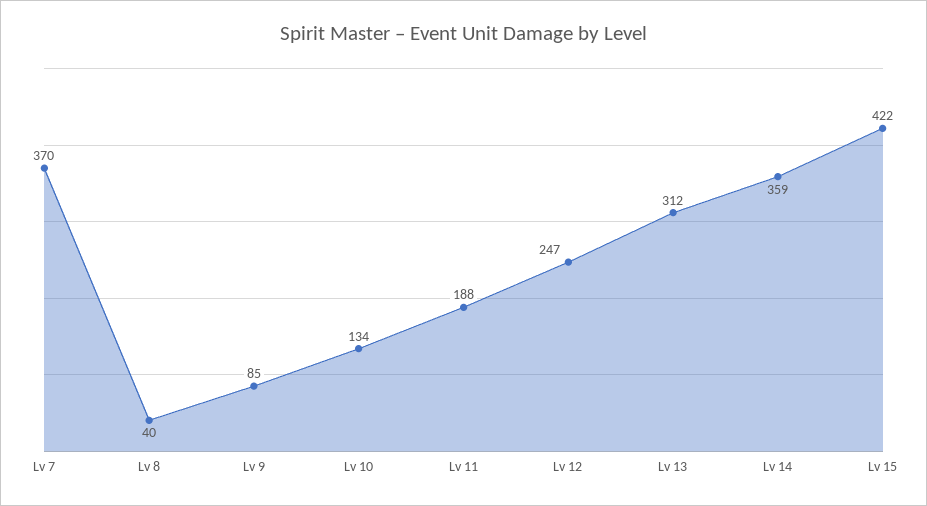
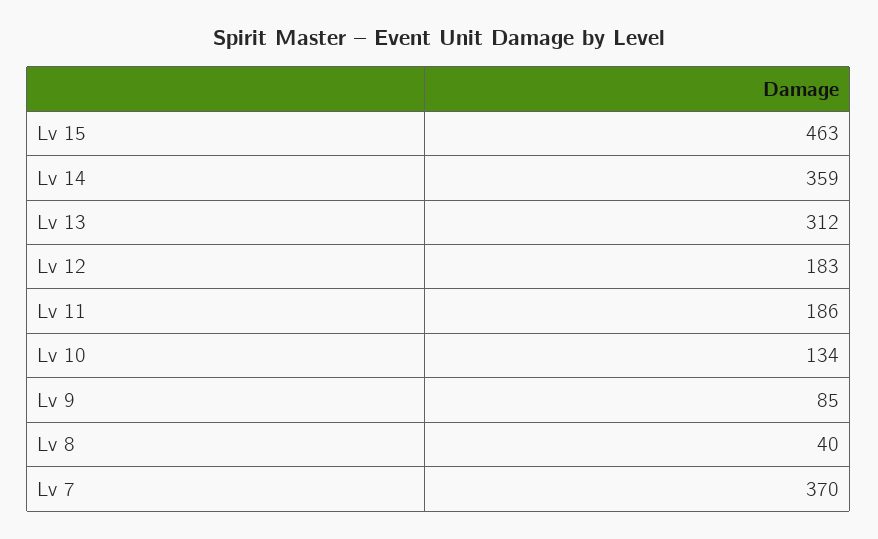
  {
    "Lv 7": 370,
    "Lv 8": 40,
    "Lv 9": 85,
    "Lv 10": 134,
-   "Lv 11": 188,
+   "Lv 11": 186,
-   "Lv 12": 247,
+   "Lv 12": 183,
    "Lv 13": 312,
    "Lv 14": 359,
-   "Lv 15": 422
+   "Lv 15": 463
  }

